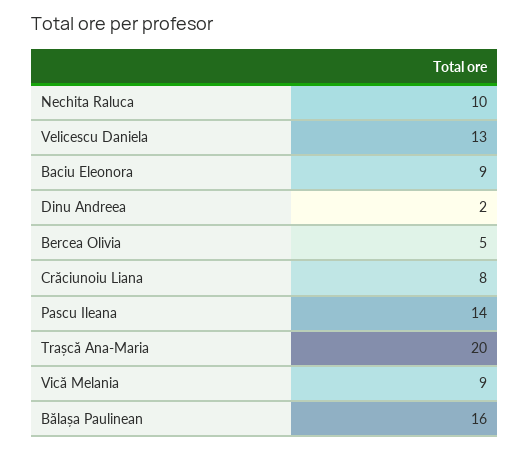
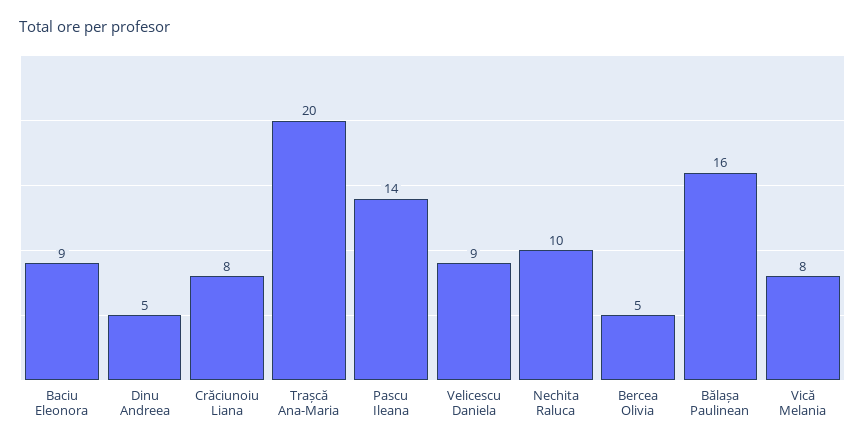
  {
    "Nechita Raluca": 10,
-   "Velicescu Daniela": 13,
+   "Velicescu Daniela": 9,
    "Baciu Eleonora": 9,
-   "Dinu Andreea": 2,
+   "Dinu Andreea": 5,
    "Bercea Olivia": 5,
    "Crăciunoiu Liana": 8,
    "Pascu Ileana": 14,
    "Trașcă Ana-Maria": 20,
-   "Vică Melania": 9,
+   "Vică Melania": 8,
    "Bălașa Paulinean": 16
  }

